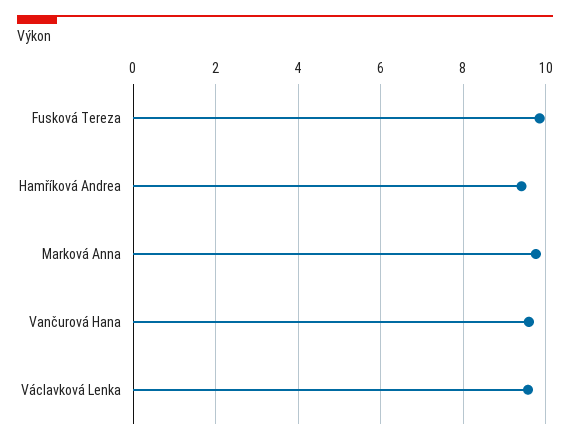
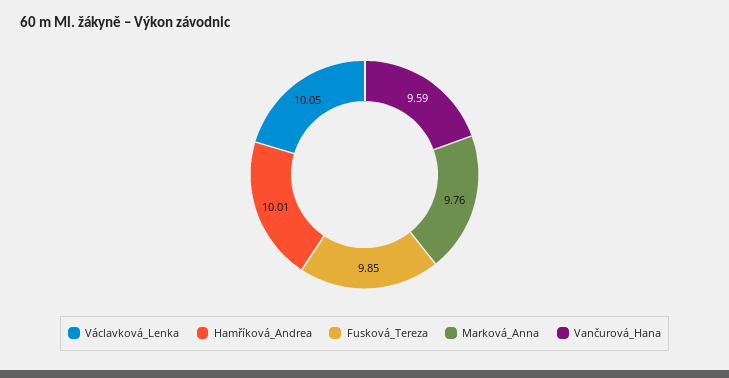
  {
    "Fusková Tereza": 9.85,
-   "Hamříková Andrea": 9.4,
+   "Hamříková Andrea": 10.01,
    "Marková Anna": 9.76,
    "Vančurová Hana": 9.59,
-   "Václavková Lenka": 9.6
+   "Václavková Lenka": 10.05
  }

